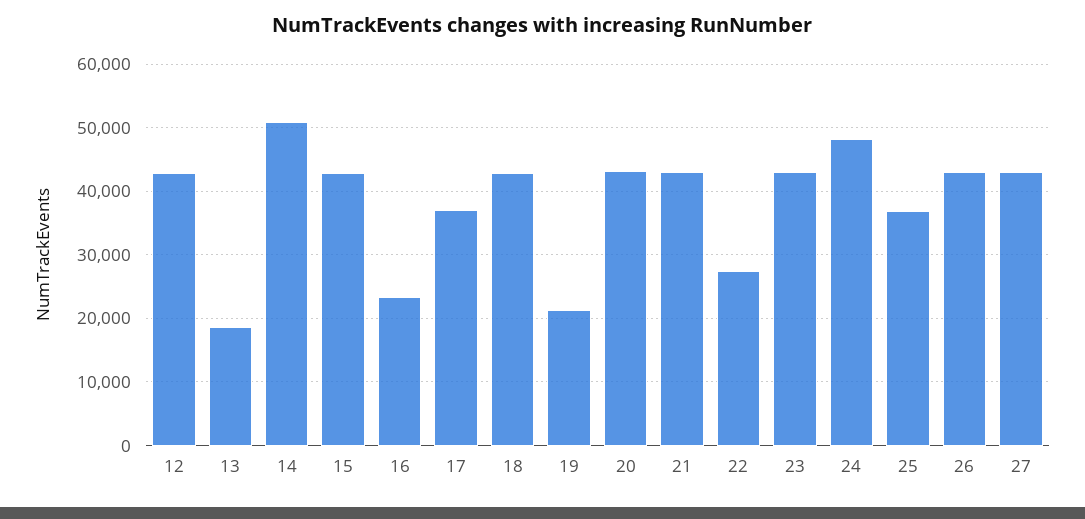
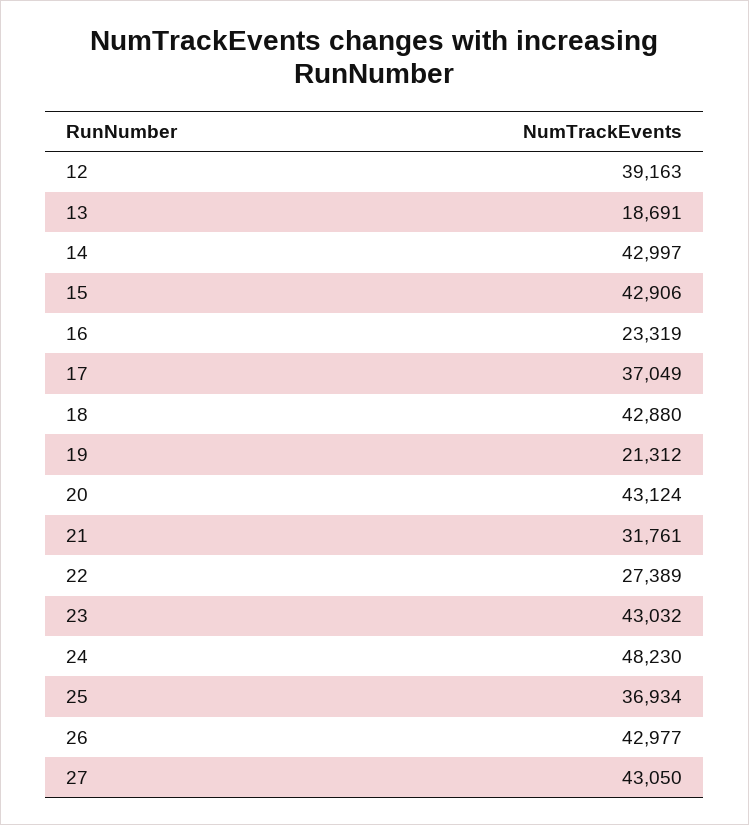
  {
-   "12": 43000,
+   "12": 39163,
    "13": 18691,
-   "14": 51000,
+   "14": 42997,
    "15": 42906,
    "16": 23319,
    "17": 37049,
    "18": 42880,
    "19": 21312,
    "20": 43124,
-   "21": 43000,
+   "21": 31761,
    "22": 27389,
    "23": 43032,
    "24": 48230,
    "25": 36934,
    "26": 42977,
    "27": 43050
  }

